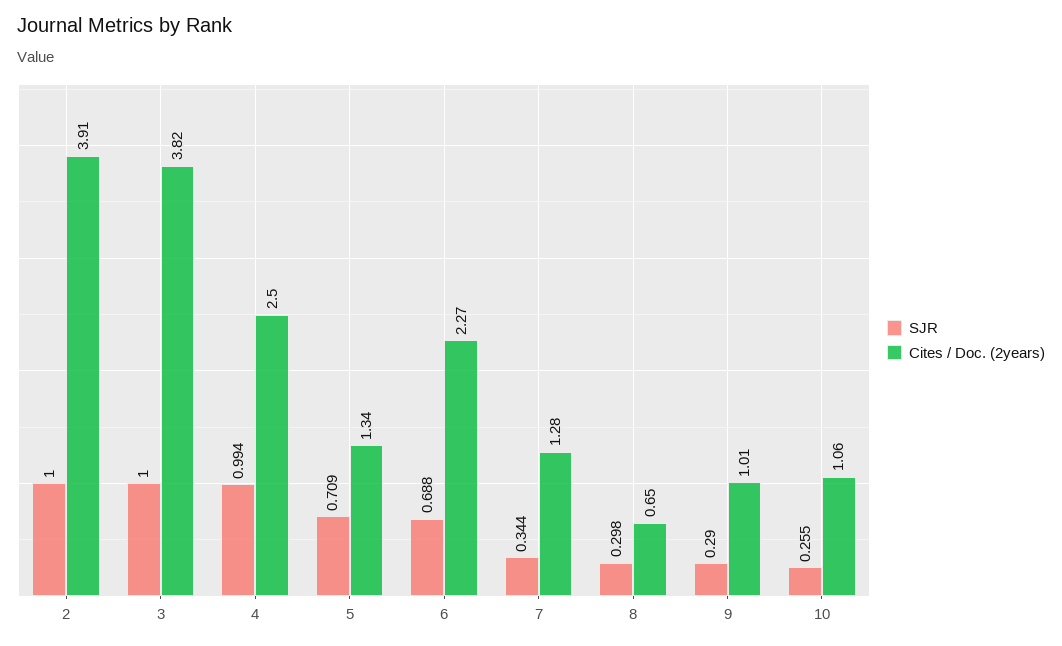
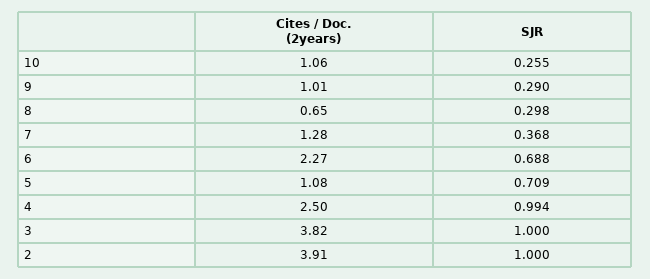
  {
    "SJR": {
      "2": 1,
      "3": 1,
      "4": 0.994,
      "5": 0.709,
      "6": 0.688,
-     "7": 0.344,
+     "7": 0.368,
      "8": 0.298,
      "9": 0.29,
      "10": 0.255
    },
    "Cites / Doc. (2years)": {
      "2": 3.91,
      "3": 3.82,
      "4": 2.5,
-     "5": 1.34,
+     "5": 1.08,
      "6": 2.27,
      "7": 1.28,
      "8": 0.65,
      "9": 1.01,
      "10": 1.06
    }
  }

